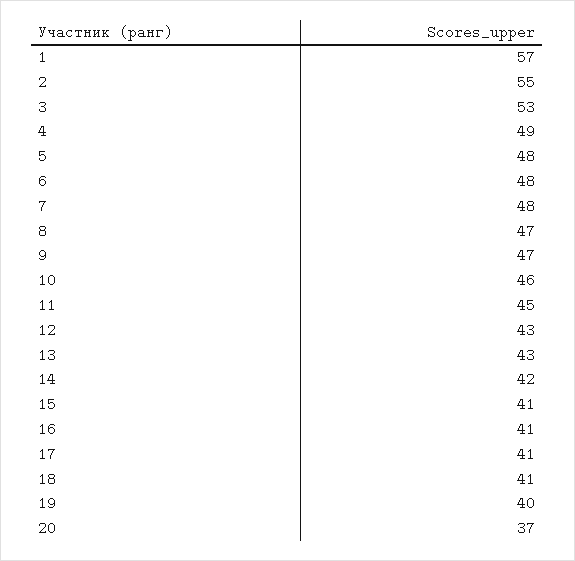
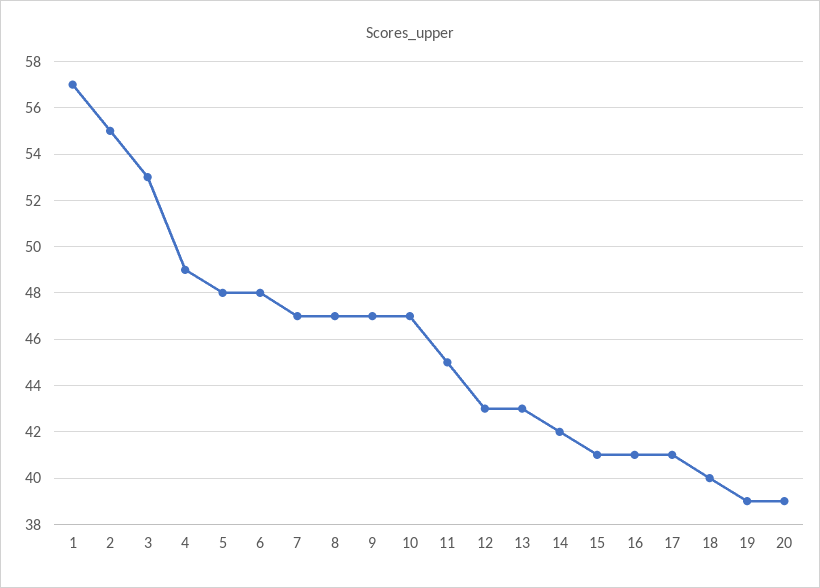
  {
    "1": 57,
    "2": 55,
    "3": 53,
    "4": 49,
    "5": 48,
    "6": 48,
-   "7": 48,
+   "7": 47,
    "8": 47,
    "9": 47,
-   "10": 46,
+   "10": 47,
    "11": 45,
    "12": 43,
    "13": 43,
    "14": 42,
    "15": 41,
    "16": 41,
    "17": 41,
-   "18": 41,
+   "18": 40,
-   "19": 40,
+   "19": 39,
-   "20": 37
+   "20": 39
  }

